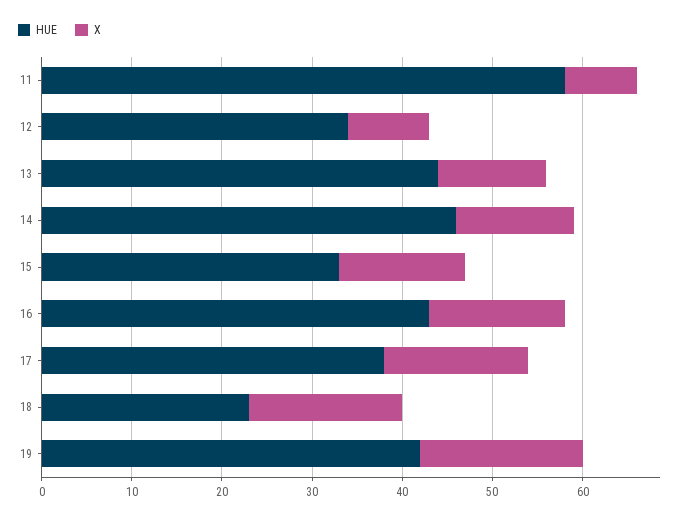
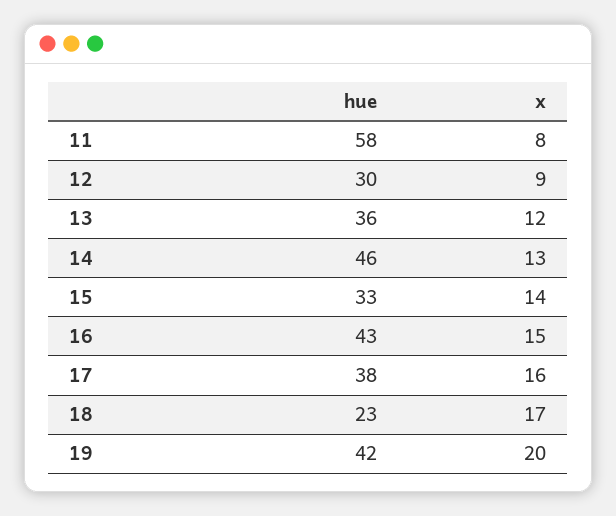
  {
    "HUE": {
      "11": 58,
-     "12": 34,
+     "12": 30,
-     "13": 44,
+     "13": 36,
      "14": 46,
      "15": 33,
      "16": 43,
      "17": 38,
      "18": 23,
      "19": 42
    },
    "X": {
      "11": 8,
      "12": 9,
      "13": 12,
      "14": 13,
      "15": 14,
      "16": 15,
      "17": 16,
      "18": 17,
-     "19": 18
+     "19": 20
    }
  }

